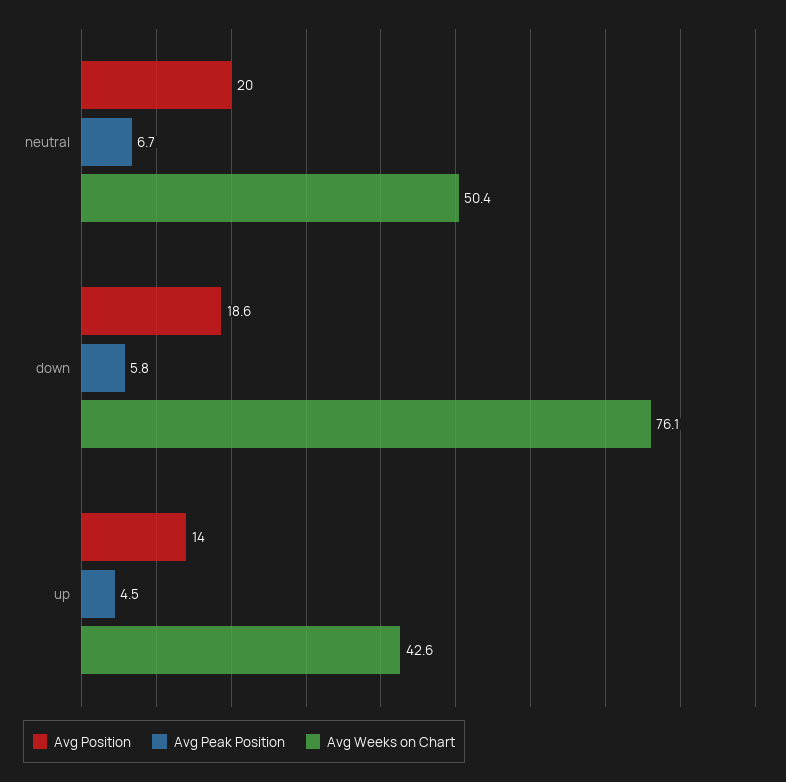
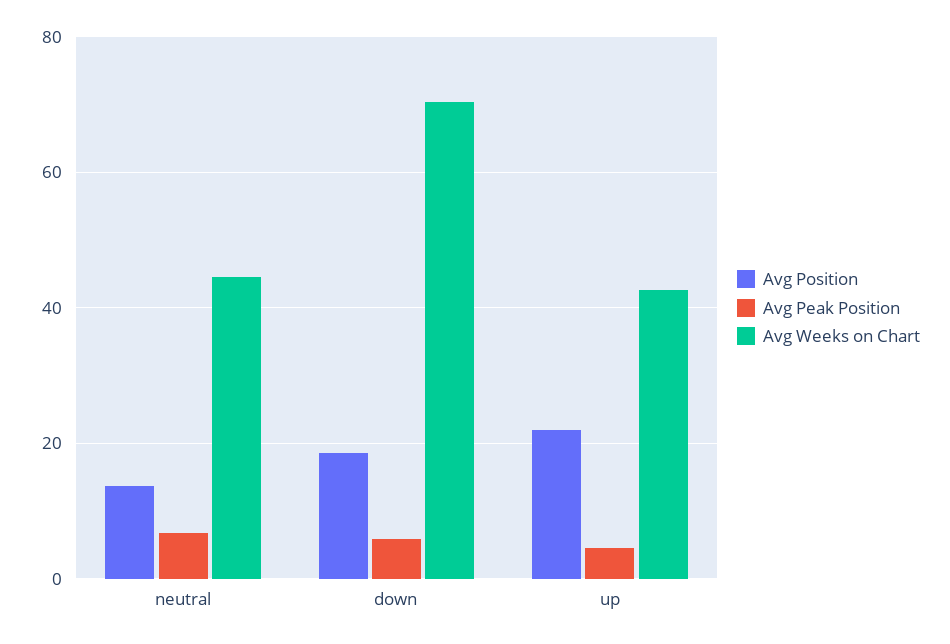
  {
    "Avg Position": {
-     "neutral": 20,
+     "neutral": 14,
      "down": 18.6,
-     "up": 14
+     "up": 22
    },
    "Avg Peak Position": {
      "neutral": 6.7,
      "down": 5.8,
      "up": 4.5
    },
    "Avg Weeks on Chart": {
-     "neutral": 50.4,
+     "neutral": 44,
-     "down": 76.1,
+     "down": 70,
      "up": 42.6
    }
  }

